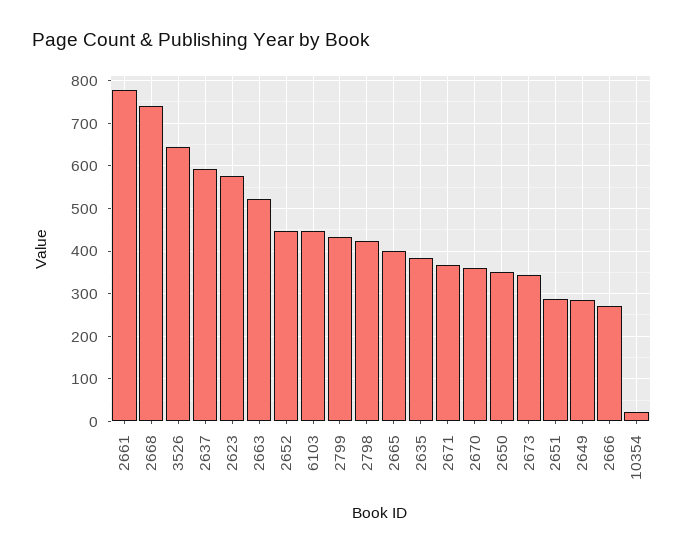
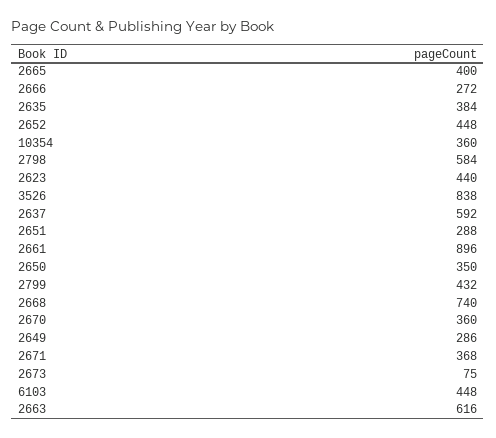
  {
-   "2661": 780,
+   "2661": 896,
    "2668": 740,
-   "3526": 640,
+   "3526": 838,
    "2637": 592,
-   "2623": 580,
+   "2623": 440,
-   "2663": 520,
+   "2663": 616,
    "2652": 448,
    "6103": 448,
    "2799": 432,
-   "2798": 420,
+   "2798": 584,
    "2665": 400,
    "2635": 384,
    "2671": 368,
    "2670": 360,
    "2650": 350,
-   "2673": 340,
+   "2673": 75,
    "2651": 288,
    "2649": 286,
    "2666": 272,
-   "10354": 20
+   "10354": 360
  }

